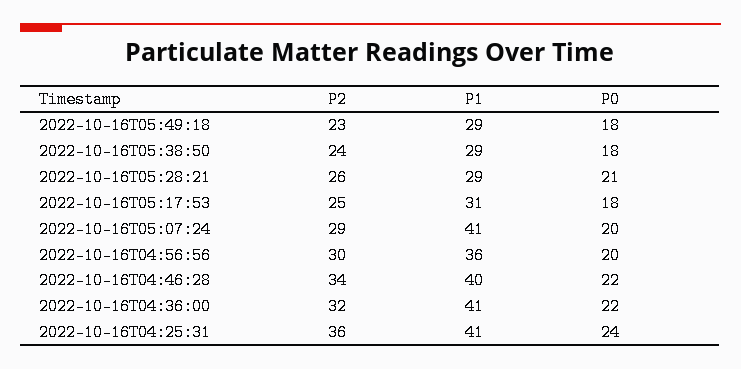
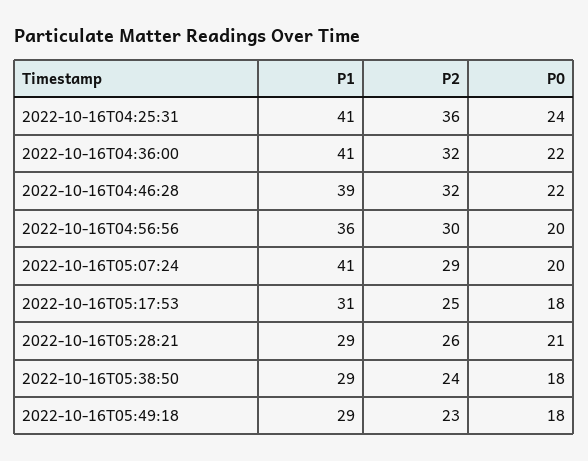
  {
    "P2": {
      "2022-10-16T05:49:18": 23,
      "2022-10-16T05:38:50": 24,
      "2022-10-16T05:28:21": 26,
      "2022-10-16T05:17:53": 25,
      "2022-10-16T05:07:24": 29,
      "2022-10-16T04:56:56": 30,
-     "2022-10-16T04:46:28": 34,
+     "2022-10-16T04:46:28": 32,
      "2022-10-16T04:36:00": 32,
      "2022-10-16T04:25:31": 36
    },
    "P1": {
      "2022-10-16T05:49:18": 29,
      "2022-10-16T05:38:50": 29,
      "2022-10-16T05:28:21": 29,
      "2022-10-16T05:17:53": 31,
      "2022-10-16T05:07:24": 41,
      "2022-10-16T04:56:56": 36,
-     "2022-10-16T04:46:28": 40,
+     "2022-10-16T04:46:28": 39,
      "2022-10-16T04:36:00": 41,
      "2022-10-16T04:25:31": 41
    },
    "P0": {
      "2022-10-16T05:49:18": 18,
      "2022-10-16T05:38:50": 18,
      "2022-10-16T05:28:21": 21,
      "2022-10-16T05:17:53": 18,
      "2022-10-16T05:07:24": 20,
      "2022-10-16T04:56:56": 20,
      "2022-10-16T04:46:28": 22,
      "2022-10-16T04:36:00": 22,
      "2022-10-16T04:25:31": 24
    }
  }

